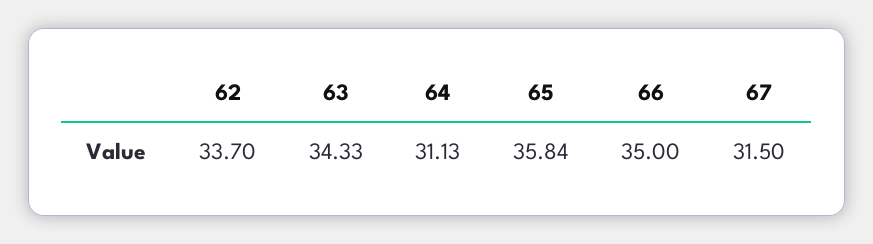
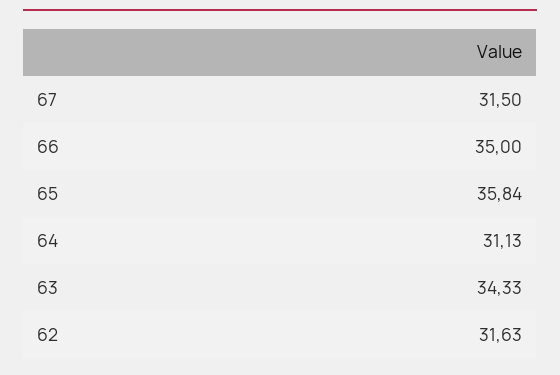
  {
-   "62": 33.7,
+   "62": 31.63,
    "63": 34.33,
    "64": 31.13,
    "65": 35.84,
    "66": 35,
    "67": 31.5
  }

